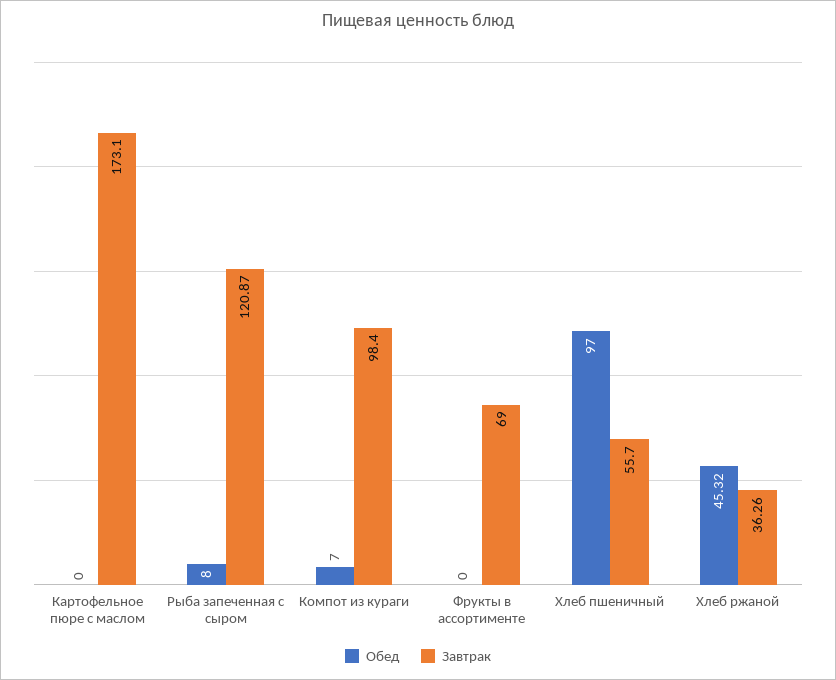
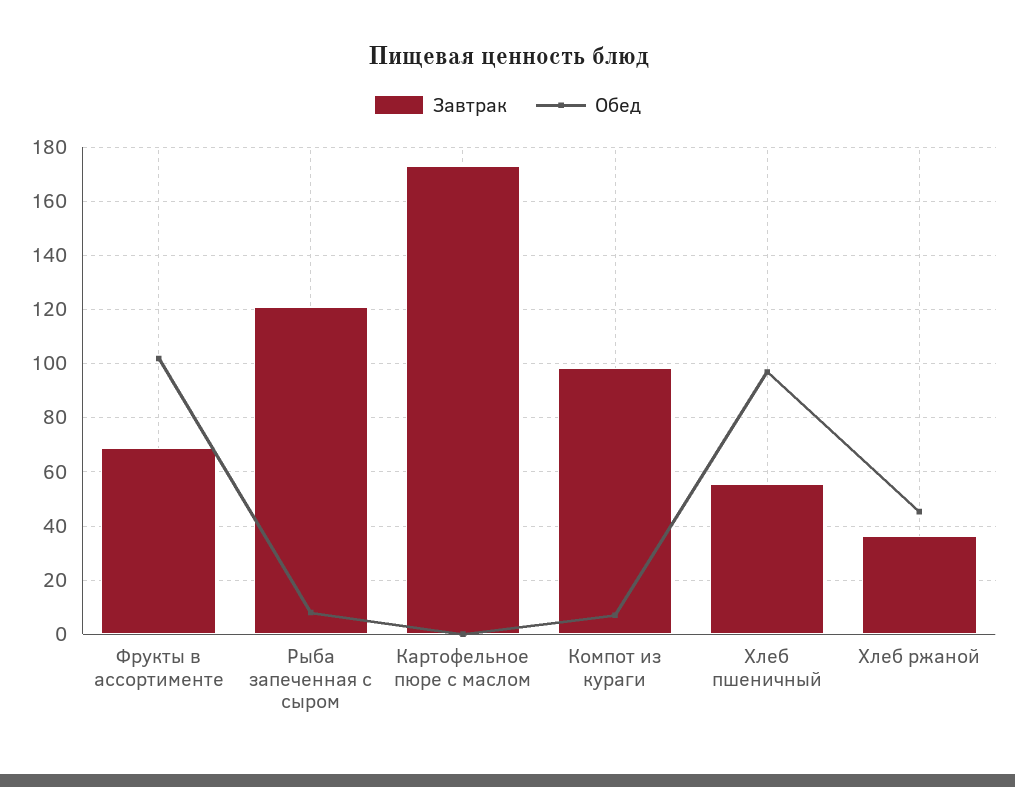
  {
    "Обед": {
      "Картофельное пюре с маслом": 0,
      "Рыба запеченная с сыром": 8,
      "Компот из кураги": 7,
-     "Фрукты в ассортименте": 0,
+     "Фрукты в ассортименте": 102.5,
      "Хлеб пшеничный": 97,
      "Хлеб ржаной": 45.32
    },
    "Завтрак": {
      "Картофельное пюре с маслом": 173.1,
      "Рыба запеченная с сыром": 120.87,
      "Компот из кураги": 98.4,
      "Фрукты в ассортименте": 69,
      "Хлеб пшеничный": 55.7,
      "Хлеб ржаной": 36.26
    }
  }

